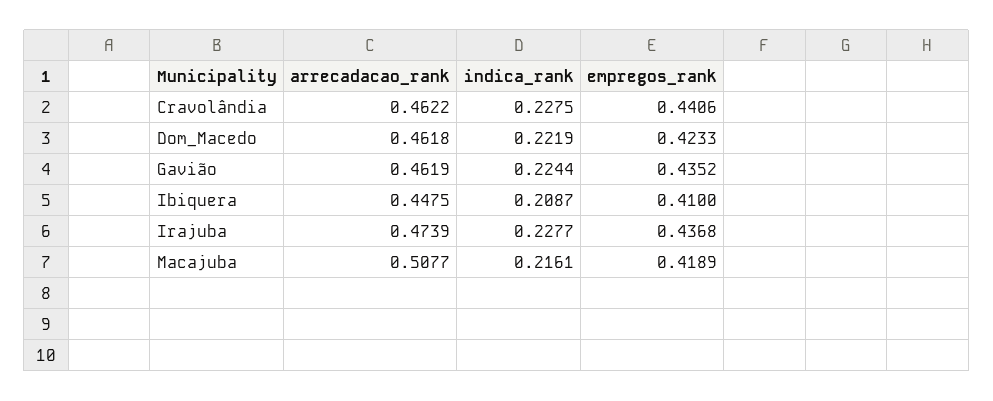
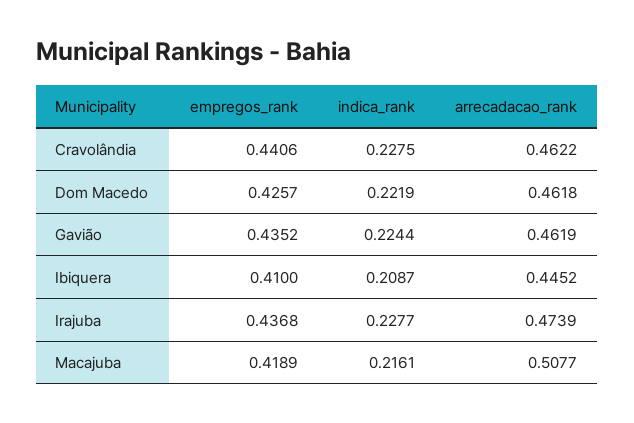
  {
    "arrecadacao_rank": {
      "Cravolândia": 0.4622,
      "Dom_Macedo": 0.4618,
      "Gavião": 0.4619,
-     "Ibiquera": 0.4475,
+     "Ibiquera": 0.4452,
      "Irajuba": 0.4739,
      "Macajuba": 0.5077
    },
    "indica_rank": {
      "Cravolândia": 0.2275,
      "Dom_Macedo": 0.2219,
      "Gavião": 0.2244,
      "Ibiquera": 0.2087,
      "Irajuba": 0.2277,
      "Macajuba": 0.2161
    },
    "empregos_rank": {
      "Cravolândia": 0.4406,
-     "Dom_Macedo": 0.4233,
+     "Dom_Macedo": 0.4257,
      "Gavião": 0.4352,
      "Ibiquera": 0.41,
      "Irajuba": 0.4368,
      "Macajuba": 0.4189
    }
  }

